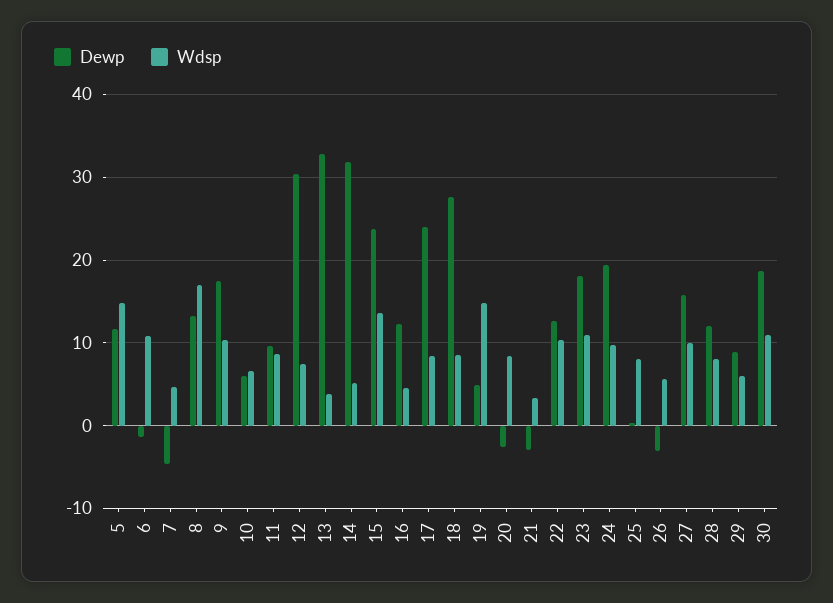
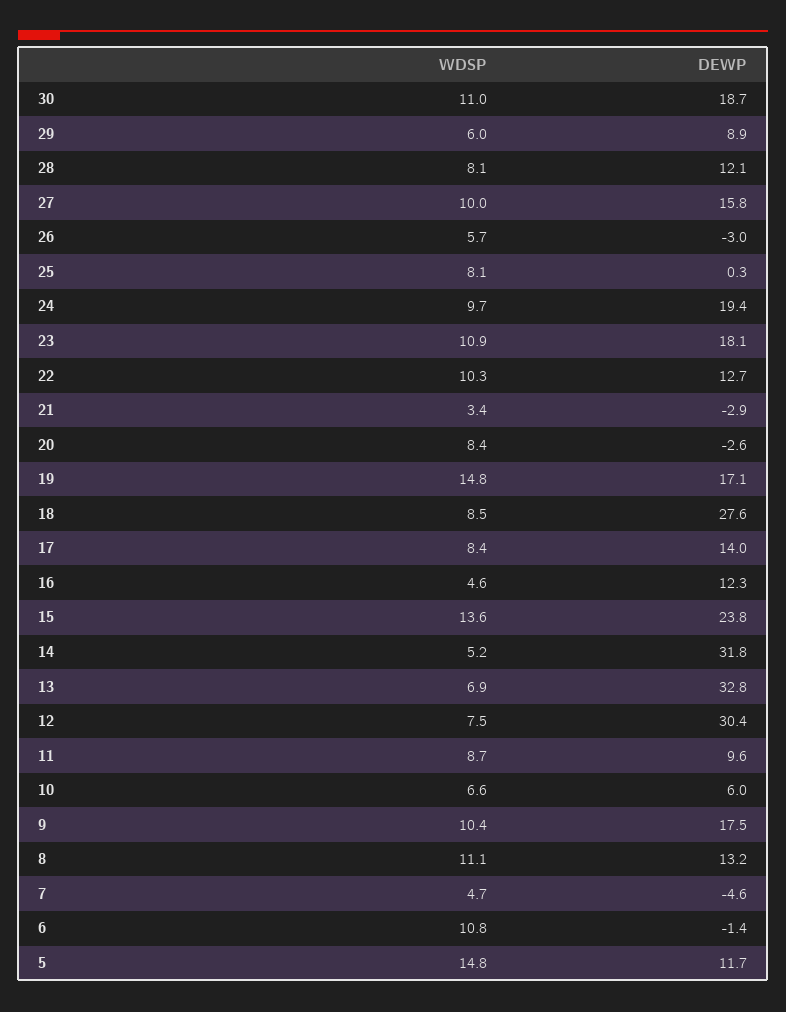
  {
    "Dewp": {
      "5": 11.7,
      "6": -1.4,
      "7": -4.6,
      "8": 13.2,
      "9": 17.5,
      "10": 6,
      "11": 9.6,
      "12": 30.4,
      "13": 32.8,
      "14": 31.8,
      "15": 23.8,
      "16": 12.3,
-     "17": 24,
+     "17": 14,
      "18": 27.6,
-     "19": 5,
+     "19": 17.1,
      "20": -2.6,
      "21": -2.9,
      "22": 12.7,
      "23": 18.1,
      "24": 19.4,
      "25": 0.3,
      "26": -3,
      "27": 15.8,
      "28": 12.1,
      "29": 8.9,
      "30": 18.7
    },
    "Wdsp": {
      "5": 14.8,
      "6": 10.8,
      "7": 4.7,
-     "8": 17,
+     "8": 11.1,
      "9": 10.4,
      "10": 6.6,
      "11": 8.7,
      "12": 7.5,
-     "13": 4,
+     "13": 6.9,
      "14": 5.2,
      "15": 13.6,
      "16": 4.6,
      "17": 8.4,
      "18": 8.5,
      "19": 14.8,
      "20": 8.4,
      "21": 3.4,
      "22": 10.3,
      "23": 10.9,
      "24": 9.7,
      "25": 8.1,
      "26": 5.7,
      "27": 10,
      "28": 8.1,
      "29": 6,
      "30": 11
    }
  }

